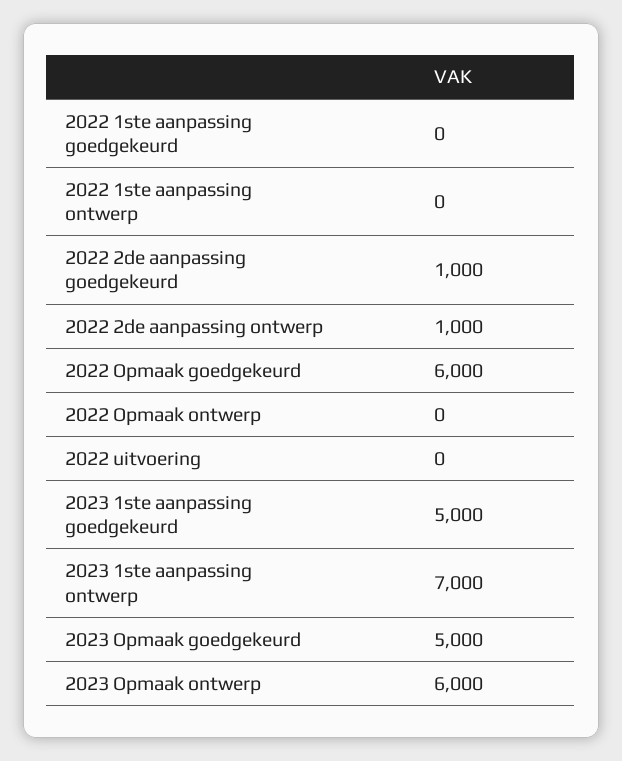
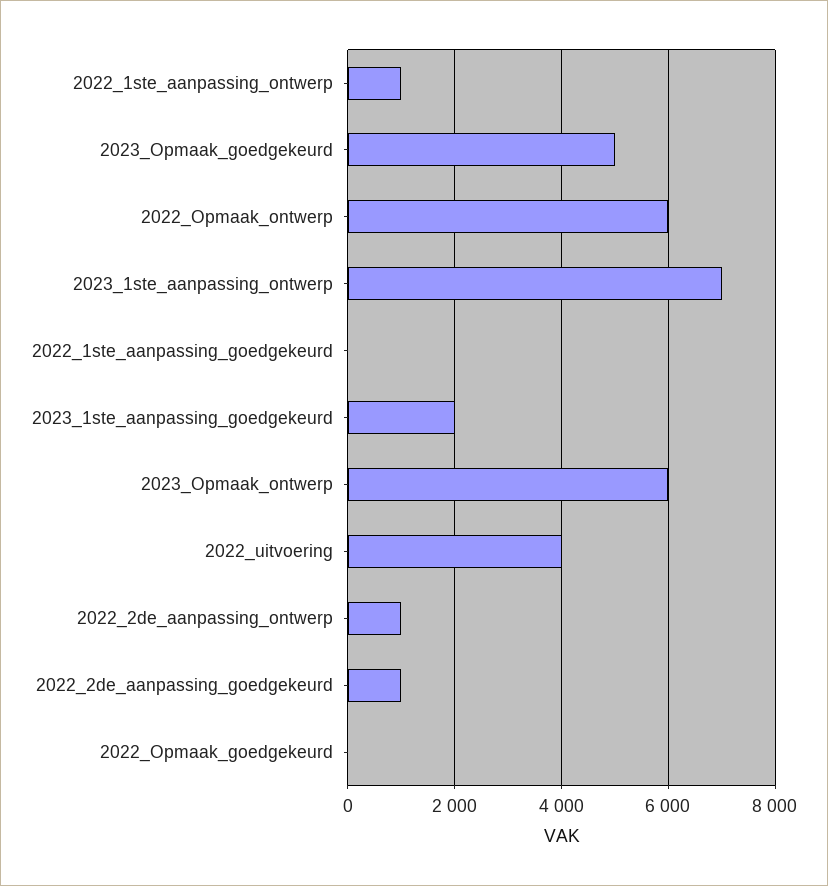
  {
    "2022 1ste aanpassing goedgekeurd": 0,
-   "2022 1ste aanpassing ontwerp": 0,
+   "2022 1ste aanpassing ontwerp": 1000,
    "2022 2de aanpassing goedgekeurd": 1000,
    "2022 2de aanpassing ontwerp": 1000,
-   "2022 Opmaak goedgekeurd": 6000,
+   "2022 Opmaak goedgekeurd": 0,
-   "2022 Opmaak ontwerp": 0,
+   "2022 Opmaak ontwerp": 6000,
-   "2022 uitvoering": 0,
+   "2022 uitvoering": 4000,
-   "2023 1ste aanpassing goedgekeurd": 5000,
+   "2023 1ste aanpassing goedgekeurd": 2000,
    "2023 1ste aanpassing ontwerp": 7000,
    "2023 Opmaak goedgekeurd": 5000,
    "2023 Opmaak ontwerp": 6000
  }

